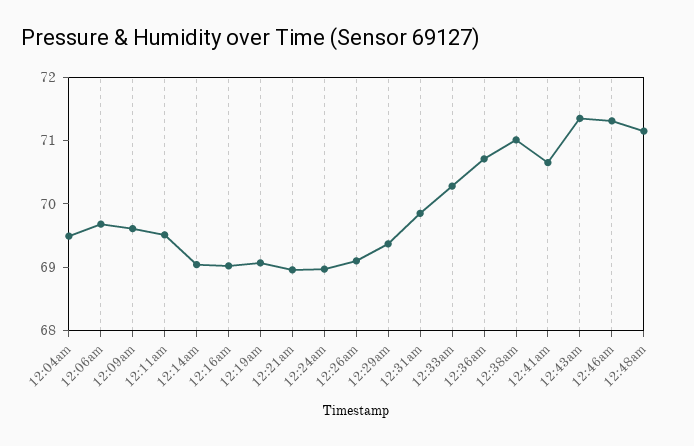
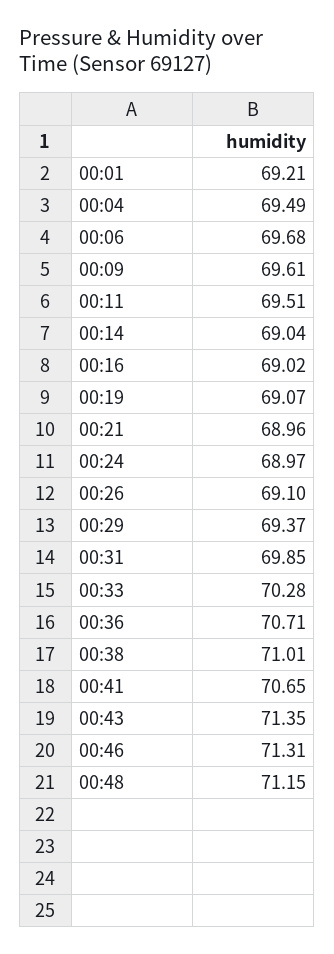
  {
    "12:04am": 69.49,
    "12:06am": 69.68,
    "12:09am": 69.61,
    "12:11am": 69.51,
    "12:14am": 69.04,
    "12:16am": 69.02,
    "12:19am": 69.07,
    "12:21am": 68.96,
    "12:24am": 68.97,
    "12:26am": 69.1,
    "12:29am": 69.37,
    "12:31am": 69.85,
    "12:33am": 70.28,
    "12:36am": 70.71,
    "12:38am": 71.01,
    "12:41am": 70.65,
    "12:43am": 71.35,
    "12:46am": 71.31,
-   "12:48am": 71.15
+   "12:48am": 71.15,
+   "00:01": 69.21
  }

